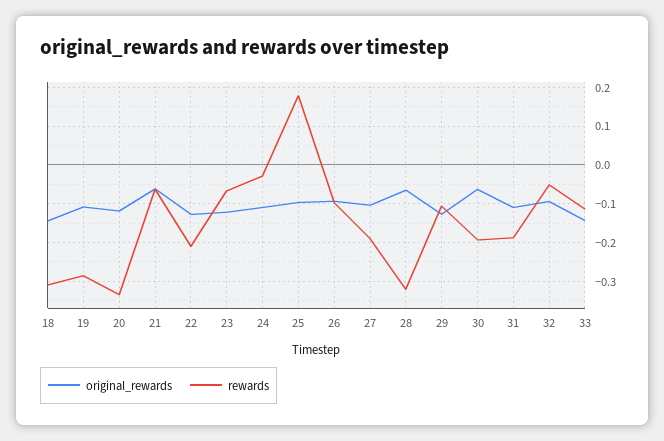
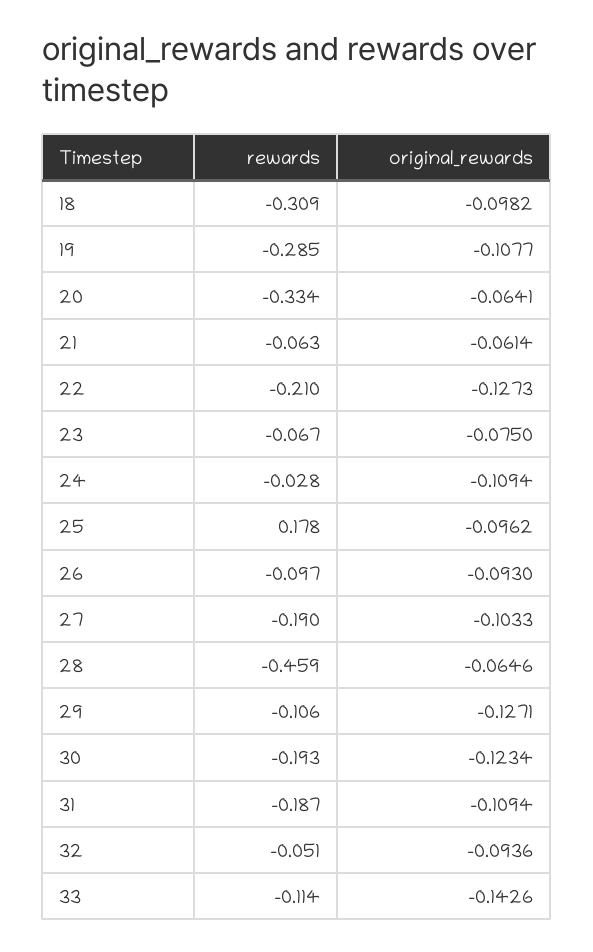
  {
    "original_rewards": {
-     "18": -0.14,
+     "18": -0.0982,
      "19": -0.1077,
-     "20": -0.12,
+     "20": -0.0641,
      "21": -0.0614,
      "22": -0.1273,
-     "23": -0.12,
+     "23": -0.075,
      "24": -0.1094,
      "25": -0.0962,
      "26": -0.093,
      "27": -0.1033,
      "28": -0.0646,
      "29": -0.1271,
-     "30": -0.06,
+     "30": -0.1234,
      "31": -0.1094,
      "32": -0.0936,
      "33": -0.1426
    },
    "rewards": {
      "18": -0.309,
      "19": -0.285,
      "20": -0.334,
      "21": -0.063,
      "22": -0.21,
      "23": -0.067,
      "24": -0.028,
      "25": 0.178,
      "26": -0.097,
      "27": -0.19,
-     "28": -0.32,
+     "28": -0.459,
      "29": -0.106,
      "30": -0.193,
      "31": -0.187,
      "32": -0.051,
      "33": -0.114
    }
  }

